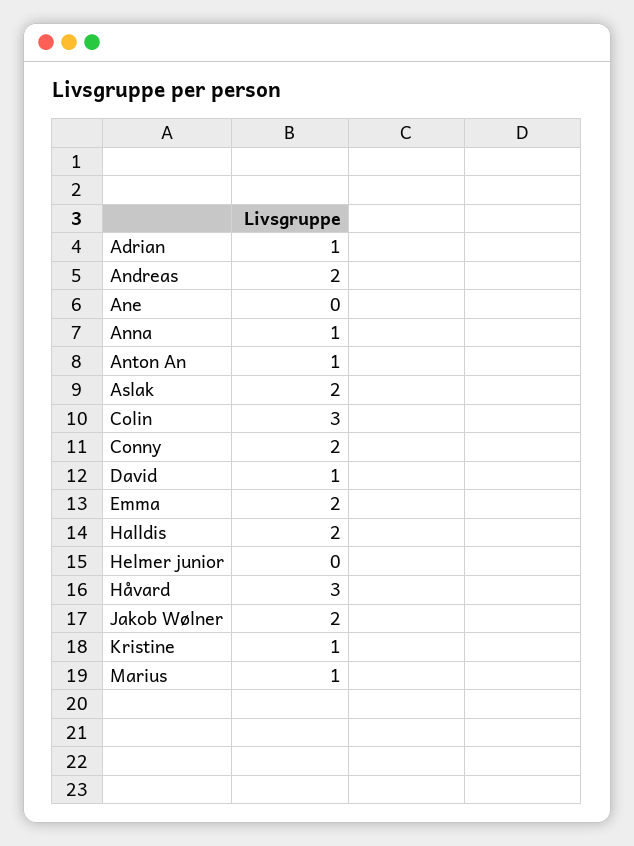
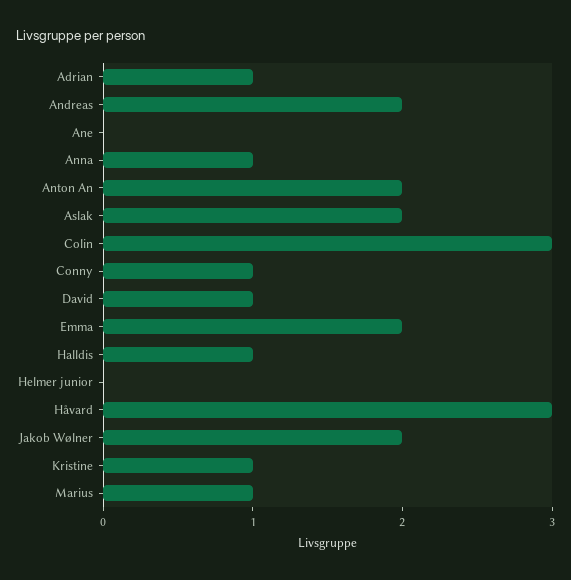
  {
    "Adrian": 1,
    "Andreas": 2,
    "Ane": 0,
    "Anna": 1,
-   "Anton An": 1,
+   "Anton An": 2,
    "Aslak": 2,
    "Colin": 3,
-   "Conny": 2,
+   "Conny": 1,
    "David": 1,
    "Emma": 2,
-   "Halldis": 2,
+   "Halldis": 1,
    "Helmer junior": 0,
    "Håvard": 3,
    "Jakob Wølner": 2,
    "Kristine": 1,
    "Marius": 1
  }

